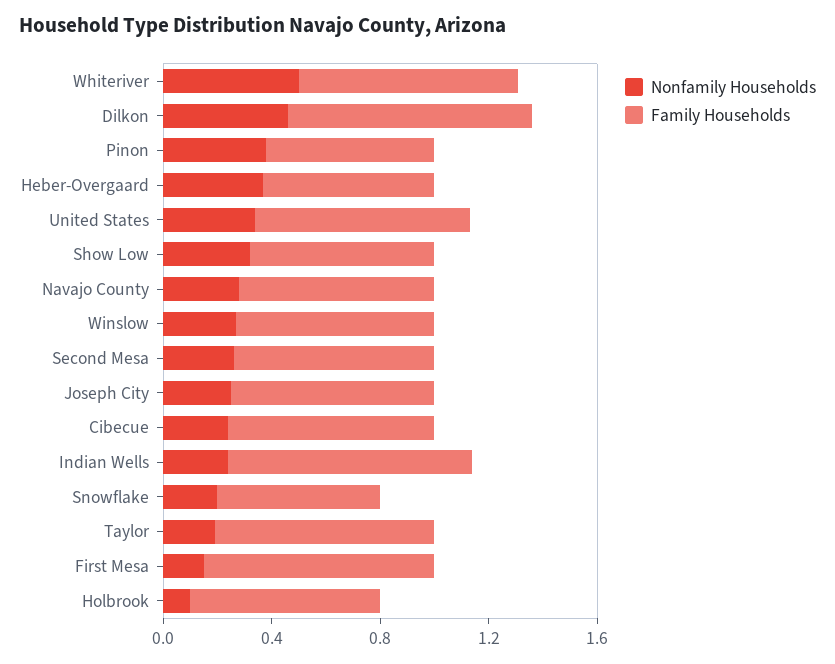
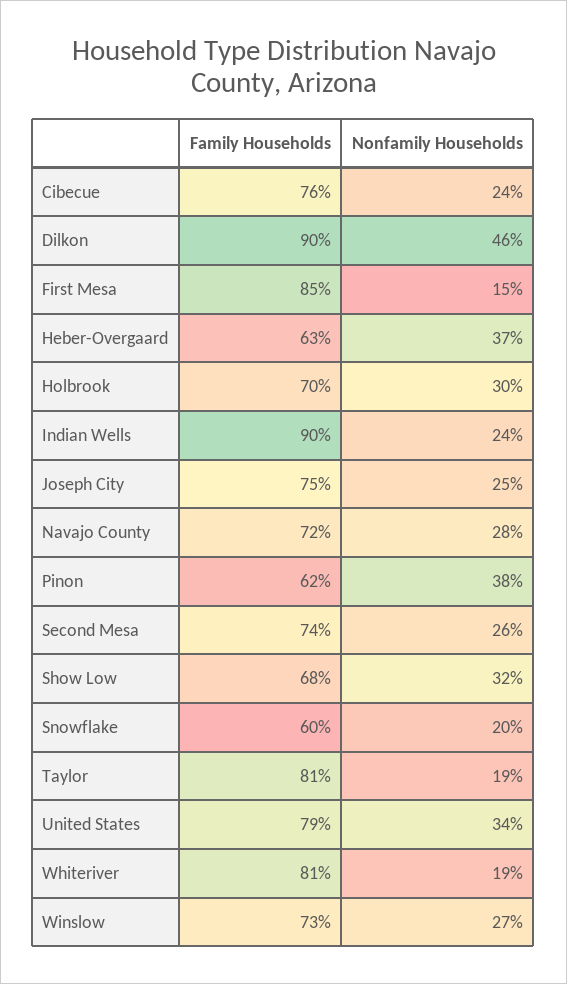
  {
    "Nonfamily Households": {
-     "Whiteriver": 0.5,
+     "Whiteriver": 0.19,
      "Dilkon": 0.46,
      "Pinon": 0.38,
      "Heber-Overgaard": 0.37,
      "United States": 0.34,
      "Show Low": 0.32,
      "Navajo County": 0.28,
      "Winslow": 0.27,
      "Second Mesa": 0.26,
      "Joseph City": 0.25,
      "Cibecue": 0.24,
      "Indian Wells": 0.24,
      "Snowflake": 0.2,
      "Taylor": 0.19,
      "First Mesa": 0.15,
-     "Holbrook": 0.1
+     "Holbrook": 0.3
    },
    "Family Households": {
      "Whiteriver": 0.81,
      "Dilkon": 0.9,
      "Pinon": 0.62,
      "Heber-Overgaard": 0.63,
      "United States": 0.79,
      "Show Low": 0.68,
      "Navajo County": 0.72,
      "Winslow": 0.73,
      "Second Mesa": 0.74,
      "Joseph City": 0.75,
      "Cibecue": 0.76,
      "Indian Wells": 0.9,
      "Snowflake": 0.6,
      "Taylor": 0.81,
      "First Mesa": 0.85,
      "Holbrook": 0.7
    }
  }

